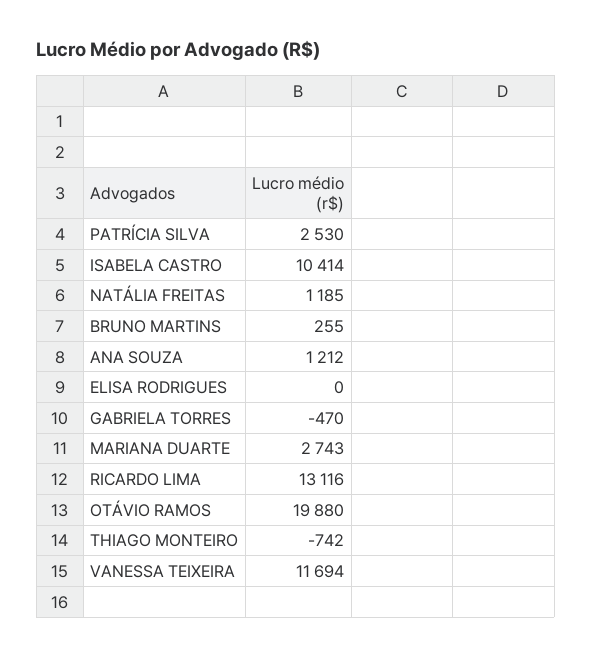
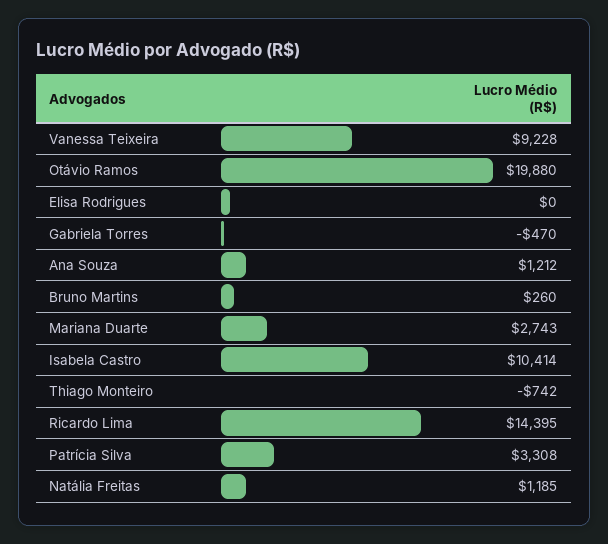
  {
-   "PATRÍCIA SILVA": 2530,
+   "PATRÍCIA SILVA": 3308,
    "ISABELA CASTRO": 10414,
    "NATÁLIA FREITAS": 1185,
-   "BRUNO MARTINS": 255,
+   "BRUNO MARTINS": 260,
    "ANA SOUZA": 1212,
    "ELISA RODRIGUES": 0,
    "GABRIELA TORRES": -470,
    "MARIANA DUARTE": 2743,
-   "RICARDO LIMA": 13116,
+   "RICARDO LIMA": 14395,
    "OTÁVIO RAMOS": 19880,
    "THIAGO MONTEIRO": -742,
-   "VANESSA TEIXEIRA": 11694
+   "VANESSA TEIXEIRA": 9228
  }

